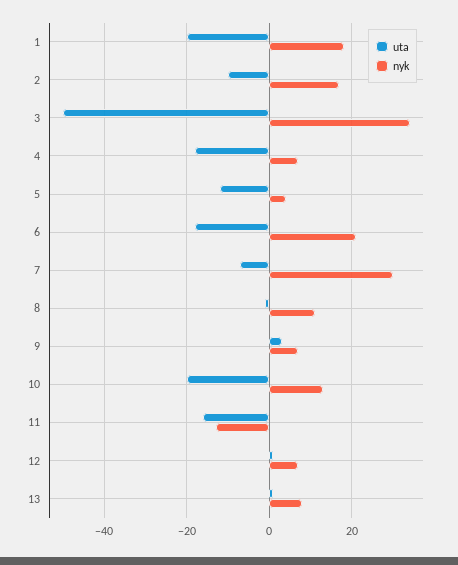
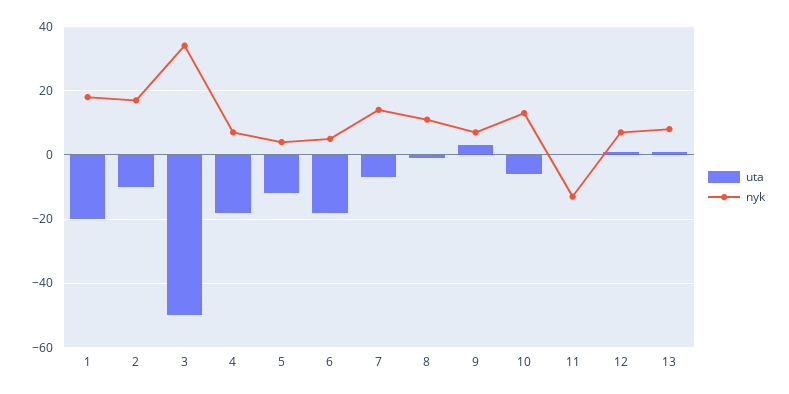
  {
    "uta": {
      "1": -20,
      "2": -10,
      "3": -50,
      "4": -20,
      "5": -10,
      "6": -20,
      "7": -5,
      "8": 0,
      "9": 5,
-     "10": -20,
+     "10": -5,
-     "11": -15,
+     "11": 0,
      "12": 0,
      "13": 0
    },
    "nyk": {
      "1": 20,
      "2": 15,
      "3": 35,
      "4": 5,
      "5": 5,
-     "6": 20,
+     "6": 5,
-     "7": 30,
+     "7": 15,
      "8": 10,
      "9": 5,
      "10": 15,
      "11": -15,
      "12": 5,
      "13": 10
    }
  }

